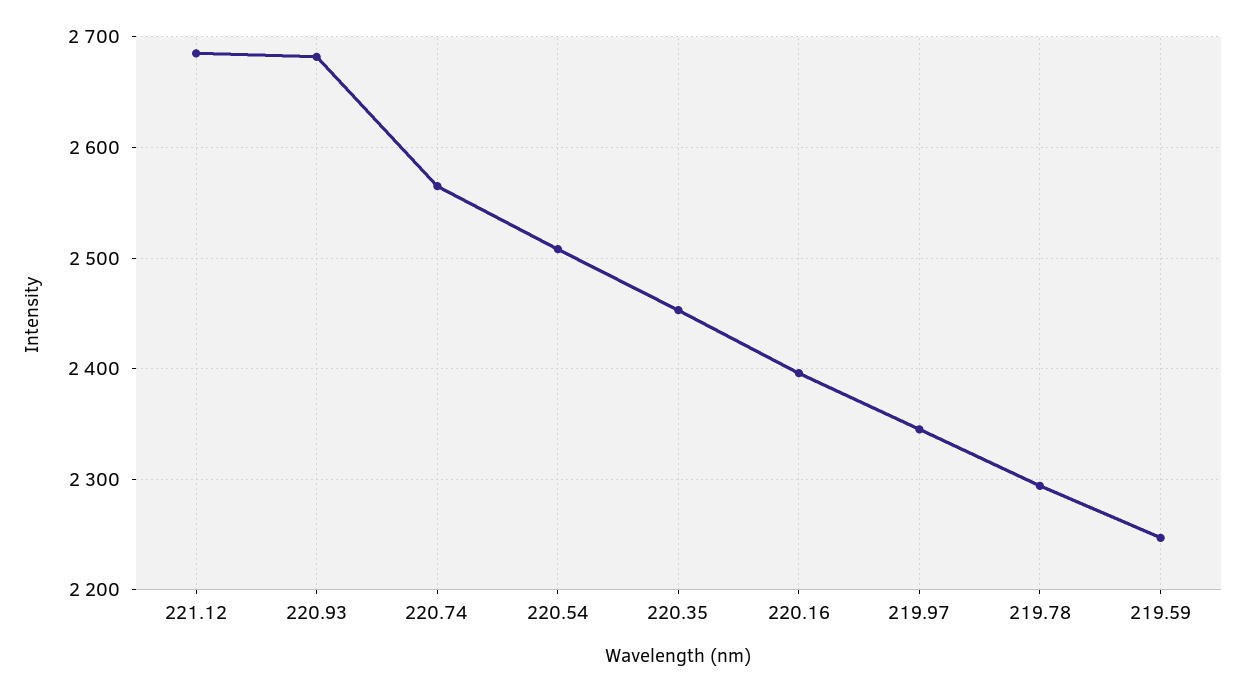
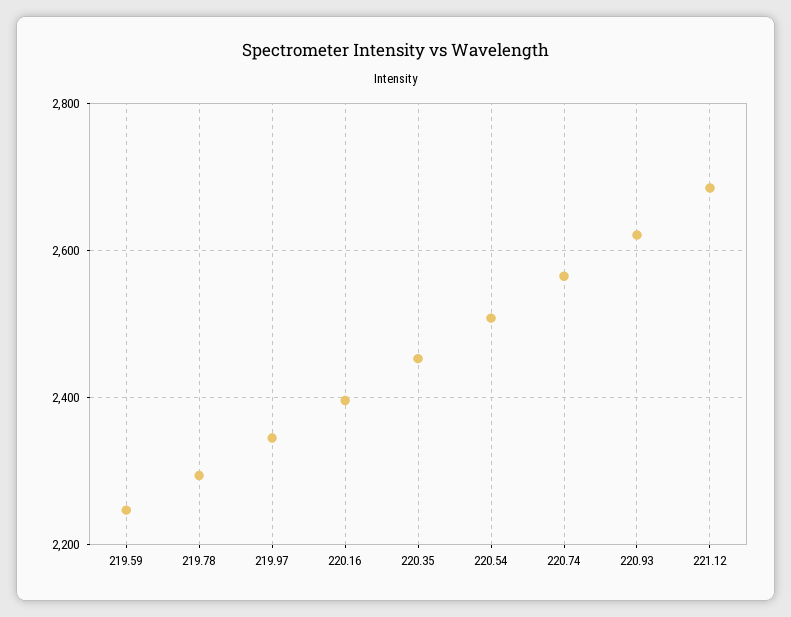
  {
    "221.12": 2690,
-   "220.93": 2680,
+   "220.93": 2620,
    "220.74": 2570,
    "220.54": 2510,
    "220.35": 2450,
    "220.16": 2400,
    "219.97": 2350,
    "219.78": 2290,
    "219.59": 2250
  }

